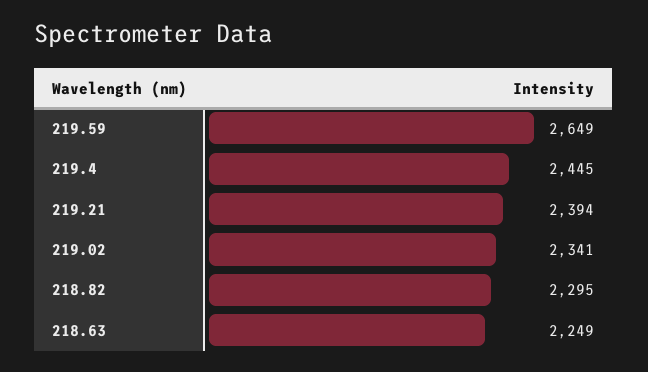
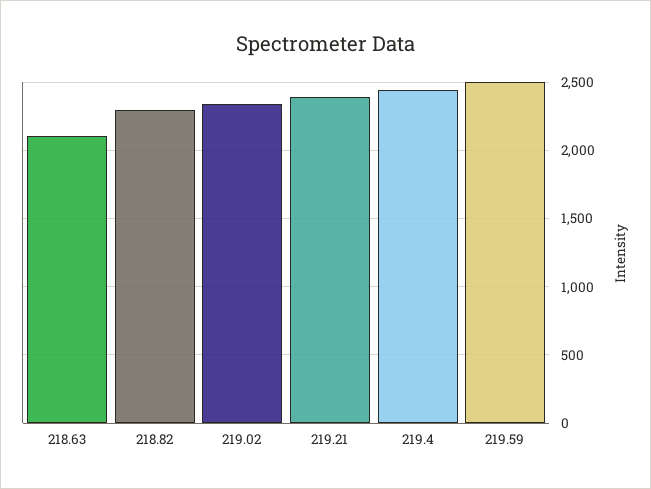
  {
-   "219.59": 2649,
+   "219.59": 2500,
    "219.4": 2445,
    "219.21": 2394,
    "219.02": 2341,
    "218.82": 2295,
-   "218.63": 2249
+   "218.63": 2100
  }

